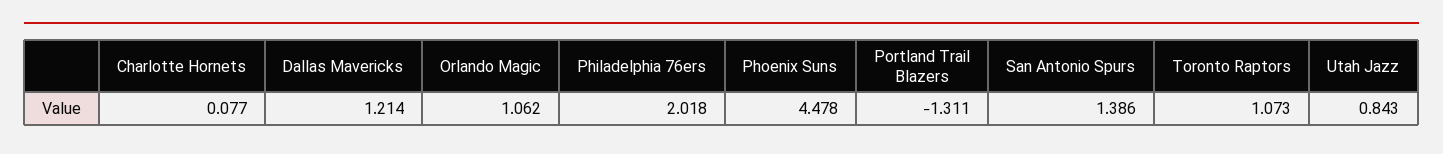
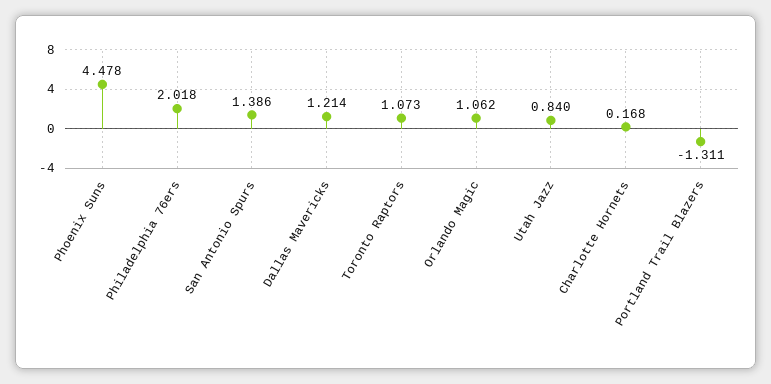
  {
-   "Charlotte Hornets": 0.077,
+   "Charlotte Hornets": 0.168,
    "Dallas Mavericks": 1.214,
    "Orlando Magic": 1.062,
    "Philadelphia 76ers": 2.018,
    "Phoenix Suns": 4.478,
    "Portland Trail Blazers": -1.311,
    "San Antonio Spurs": 1.386,
    "Toronto Raptors": 1.073,
-   "Utah Jazz": 0.843
+   "Utah Jazz": 0.84
  }

